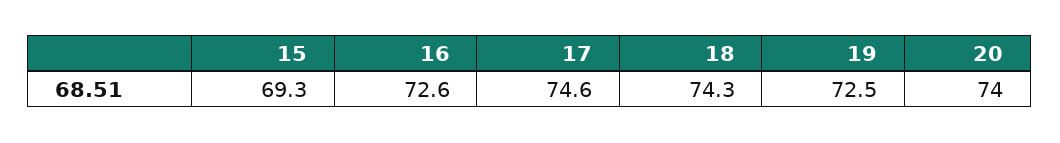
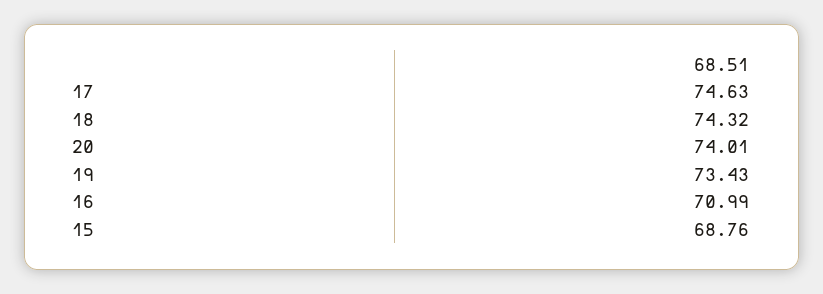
  {
-   "15": 69.3,
+   "15": 68.76,
-   "16": 72.6,
+   "16": 70.99,
    "17": 74.63,
    "18": 74.32,
-   "19": 72.5,
+   "19": 73.43,
    "20": 74.01
  }

